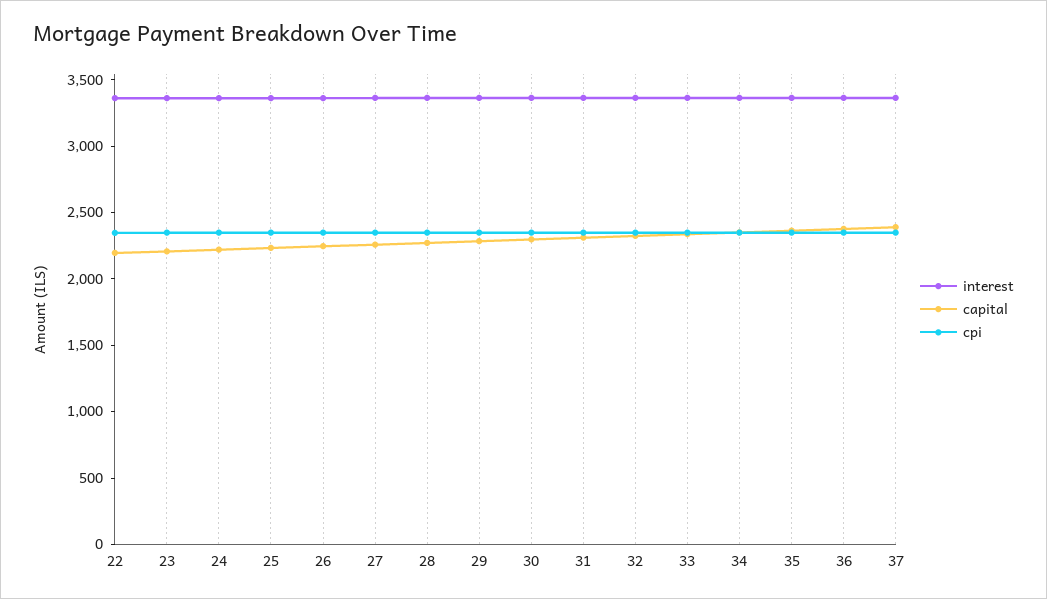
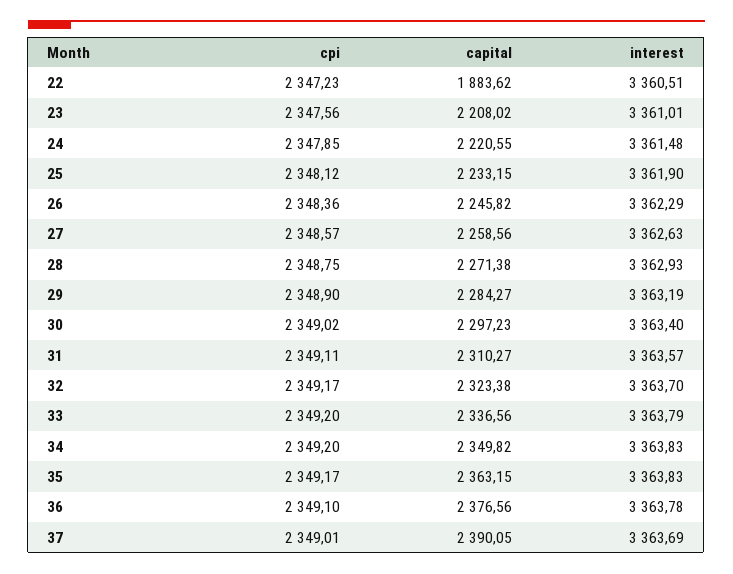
  {
    "interest": {
      "22": 3360.51,
      "23": 3361.01,
      "24": 3361.48,
      "25": 3361.9,
      "26": 3362.29,
      "27": 3362.63,
      "28": 3362.93,
      "29": 3363.19,
      "30": 3363.4,
      "31": 3363.57,
      "32": 3363.7,
      "33": 3363.79,
      "34": 3363.83,
      "35": 3363.83,
      "36": 3363.78,
      "37": 3363.69
    },
    "capital": {
-     "22": 2200,
+     "22": 1883.62,
      "23": 2208.02,
      "24": 2220.55,
      "25": 2233.15,
      "26": 2245.82,
      "27": 2258.56,
      "28": 2271.38,
      "29": 2284.27,
      "30": 2297.23,
      "31": 2310.27,
      "32": 2323.38,
      "33": 2336.56,
      "34": 2349.82,
      "35": 2363.15,
      "36": 2376.56,
      "37": 2390.05
    },
    "cpi": {
      "22": 2347.23,
      "23": 2347.56,
      "24": 2347.85,
      "25": 2348.12,
      "26": 2348.36,
      "27": 2348.57,
      "28": 2348.75,
      "29": 2348.9,
      "30": 2349.02,
      "31": 2349.11,
      "32": 2349.17,
      "33": 2349.2,
      "34": 2349.2,
      "35": 2349.17,
      "36": 2349.1,
      "37": 2349.01
    }
  }

